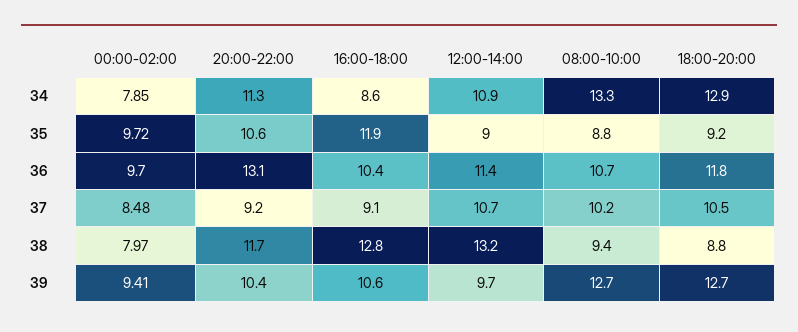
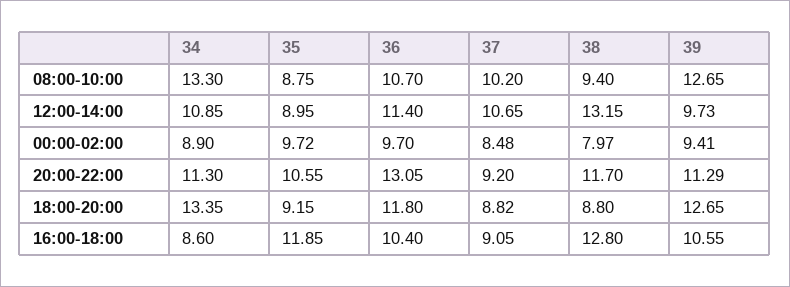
  {
    "00:00-02:00": {
-     "34": 7.85,
+     "34": 8.9,
      "35": 9.72,
      "36": 9.7,
      "37": 8.48,
      "38": 7.97,
      "39": 9.41
    },
    "20:00-22:00": {
      "34": 11.3,
      "35": 10.55,
      "36": 13.05,
      "37": 9.2,
      "38": 11.7,
-     "39": 10.4
+     "39": 11.29
    },
    "16:00-18:00": {
      "34": 8.6,
      "35": 11.85,
      "36": 10.4,
      "37": 9.05,
      "38": 12.8,
      "39": 10.55
    },
    "12:00-14:00": {
      "34": 10.85,
      "35": 8.95,
      "36": 11.4,
      "37": 10.65,
      "38": 13.15,
      "39": 9.73
    },
    "08:00-10:00": {
      "34": 13.3,
      "35": 8.75,
      "36": 10.7,
      "37": 10.2,
      "38": 9.4,
      "39": 12.65
    },
    "18:00-20:00": {
-     "34": 12.9,
+     "34": 13.35,
      "35": 9.15,
      "36": 11.8,
-     "37": 10.5,
+     "37": 8.82,
      "38": 8.8,
      "39": 12.65
    }
  }

